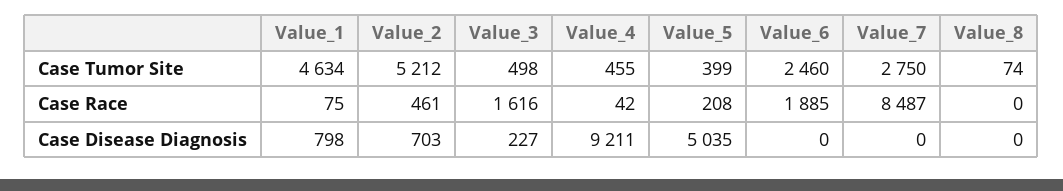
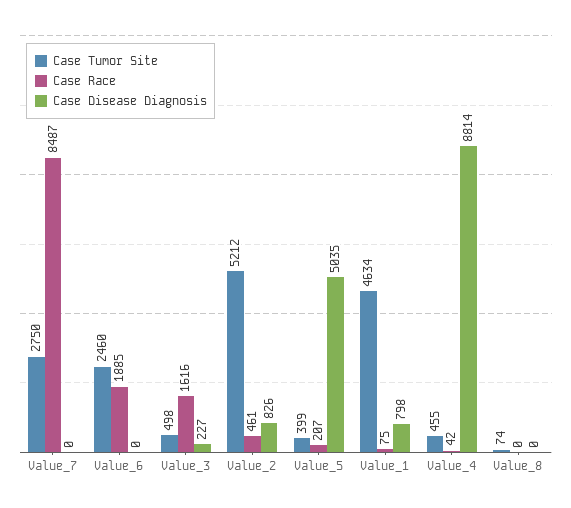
  {
    "Case Tumor Site": {
      "Value_1": 4634,
      "Value_2": 5212,
      "Value_3": 498,
      "Value_4": 455,
      "Value_5": 399,
      "Value_6": 2460,
      "Value_7": 2750,
      "Value_8": 74
    },
    "Case Race": {
      "Value_1": 75,
      "Value_2": 461,
      "Value_3": 1616,
      "Value_4": 42,
-     "Value_5": 208,
+     "Value_5": 207,
      "Value_6": 1885,
      "Value_7": 8487,
      "Value_8": 0
    },
    "Case Disease Diagnosis": {
      "Value_1": 798,
-     "Value_2": 703,
+     "Value_2": 826,
      "Value_3": 227,
-     "Value_4": 9211,
+     "Value_4": 8814,
      "Value_5": 5035,
      "Value_6": 0,
      "Value_7": 0,
      "Value_8": 0
    }
  }

